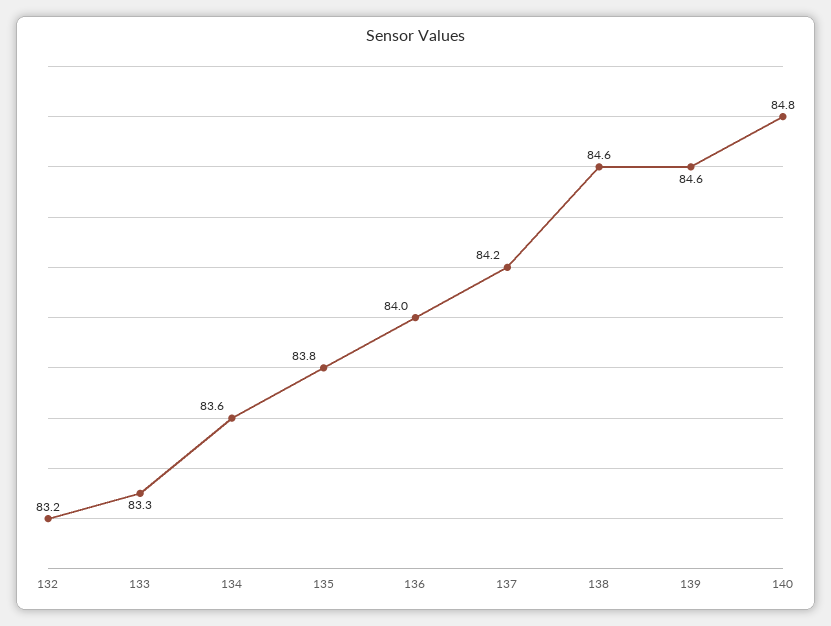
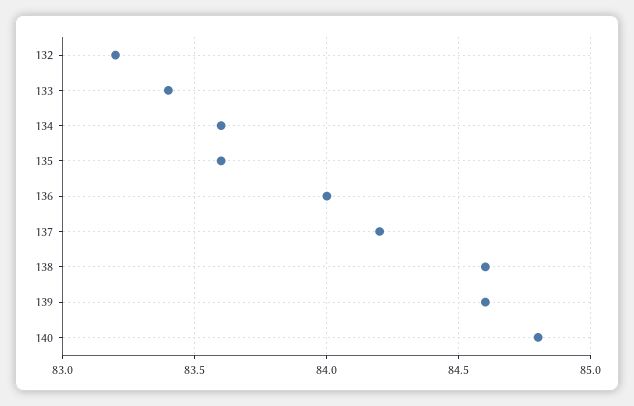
  {
    "132": 83.2,
-   "133": 83.3,
+   "133": 83.4,
    "134": 83.6,
-   "135": 83.8,
+   "135": 83.6,
    "136": 84,
    "137": 84.2,
    "138": 84.6,
    "139": 84.6,
    "140": 84.8
  }

